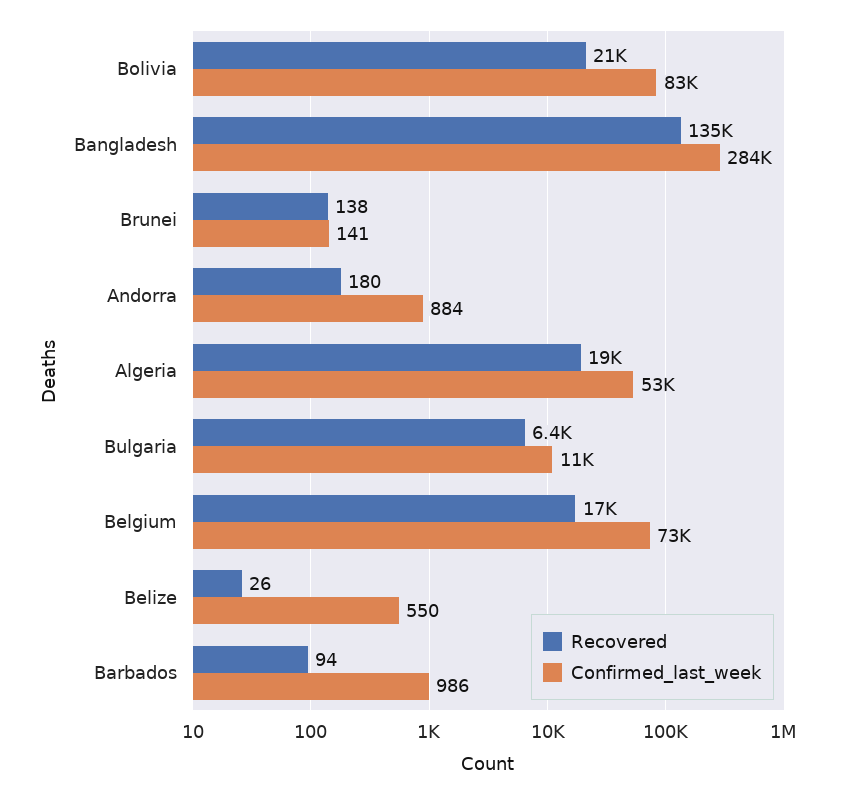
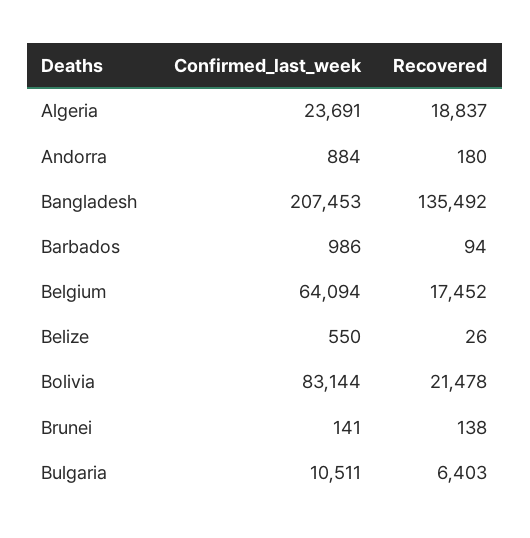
  {
    "Recovered": {
      "Bolivia": 21478,
      "Bangladesh": 135492,
      "Brunei": 138,
      "Andorra": 180,
      "Algeria": 18837,
      "Bulgaria": 6403,
      "Belgium": 17452,
      "Belize": 26,
      "Barbados": 94
    },
    "Confirmed_last_week": {
      "Bolivia": 83144,
-     "Bangladesh": 284000,
+     "Bangladesh": 207453,
      "Brunei": 141,
      "Andorra": 884,
-     "Algeria": 53000,
+     "Algeria": 23691,
      "Bulgaria": 10511,
-     "Belgium": 73000,
+     "Belgium": 64094,
      "Belize": 550,
      "Barbados": 986
    }
  }

